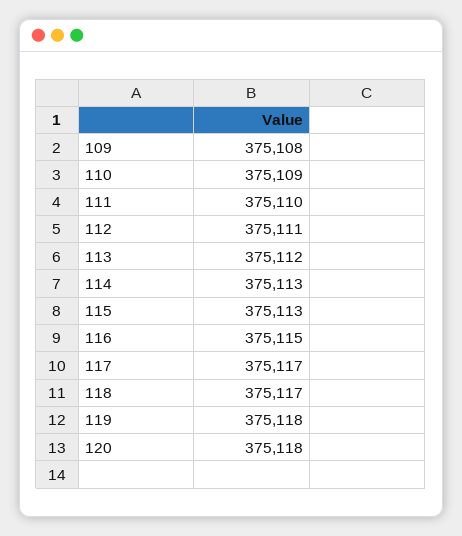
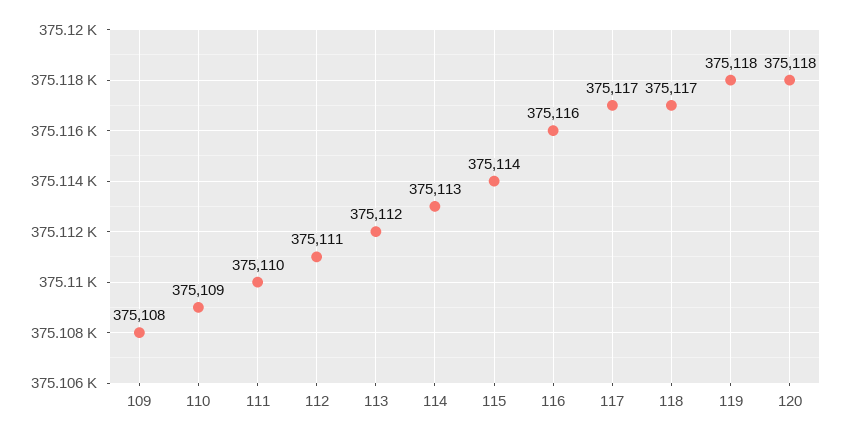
  {
    "109": 375108,
    "110": 375109,
    "111": 375110,
    "112": 375111,
    "113": 375112,
    "114": 375113,
-   "115": 375113,
+   "115": 375114,
-   "116": 375115,
+   "116": 375116,
    "117": 375117,
    "118": 375117,
    "119": 375118,
    "120": 375118
  }

